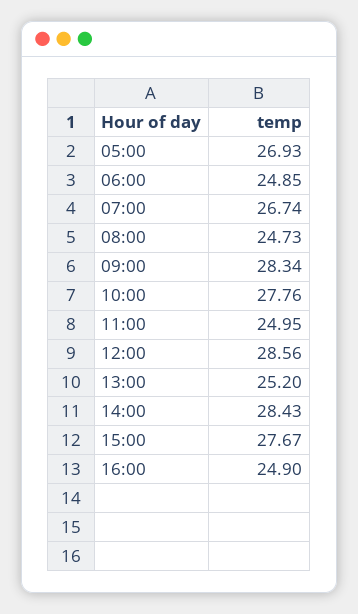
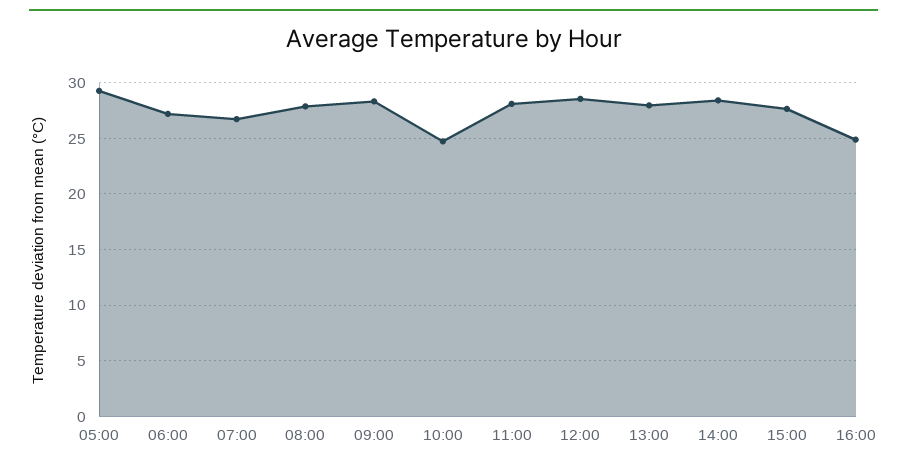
  {
-   "05:00": 26.93,
+   "05:00": 29,
-   "06:00": 24.85,
+   "06:00": 27,
    "07:00": 26.74,
-   "08:00": 24.73,
+   "08:00": 28,
    "09:00": 28.34,
-   "10:00": 27.76,
+   "10:00": 25,
-   "11:00": 24.95,
+   "11:00": 28,
    "12:00": 28.56,
-   "13:00": 25.2,
+   "13:00": 28,
    "14:00": 28.43,
    "15:00": 27.67,
    "16:00": 24.9
  }

